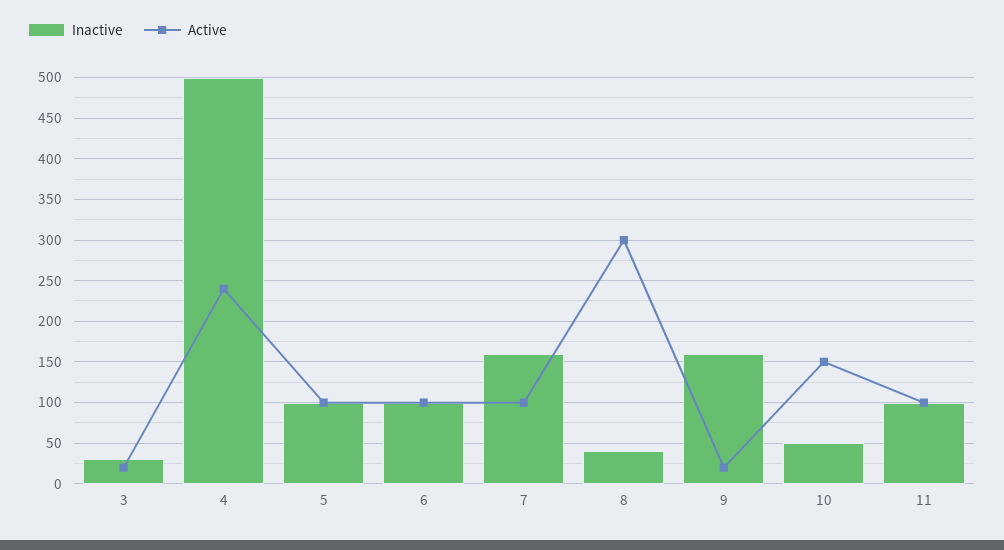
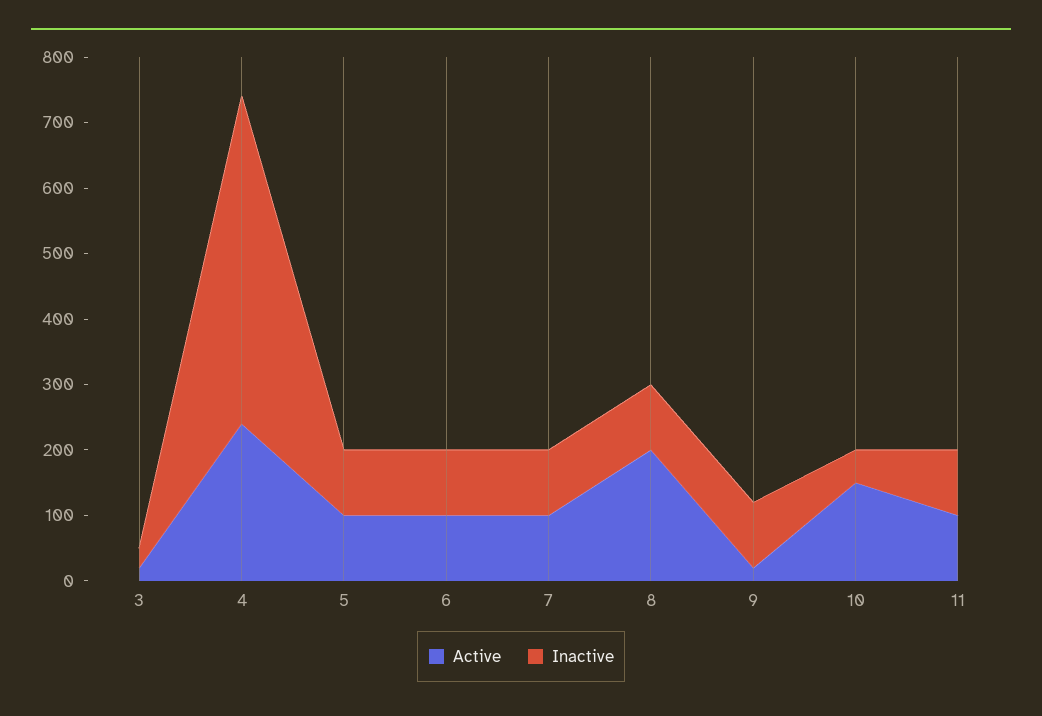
  {
    "Inactive": {
      "3": 30,
      "4": 500,
      "5": 100,
      "6": 100,
-     "7": 160,
+     "7": 100,
-     "8": 40,
+     "8": 100,
-     "9": 160,
+     "9": 100,
      "10": 50,
      "11": 100
    },
    "Active": {
      "3": 20,
      "4": 240,
      "5": 100,
      "6": 100,
      "7": 100,
-     "8": 300,
+     "8": 200,
      "9": 20,
      "10": 150,
      "11": 100
    }
  }

